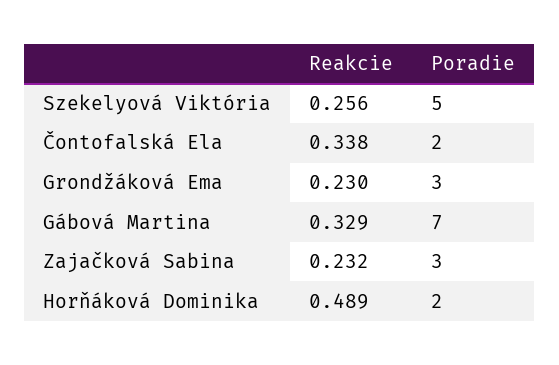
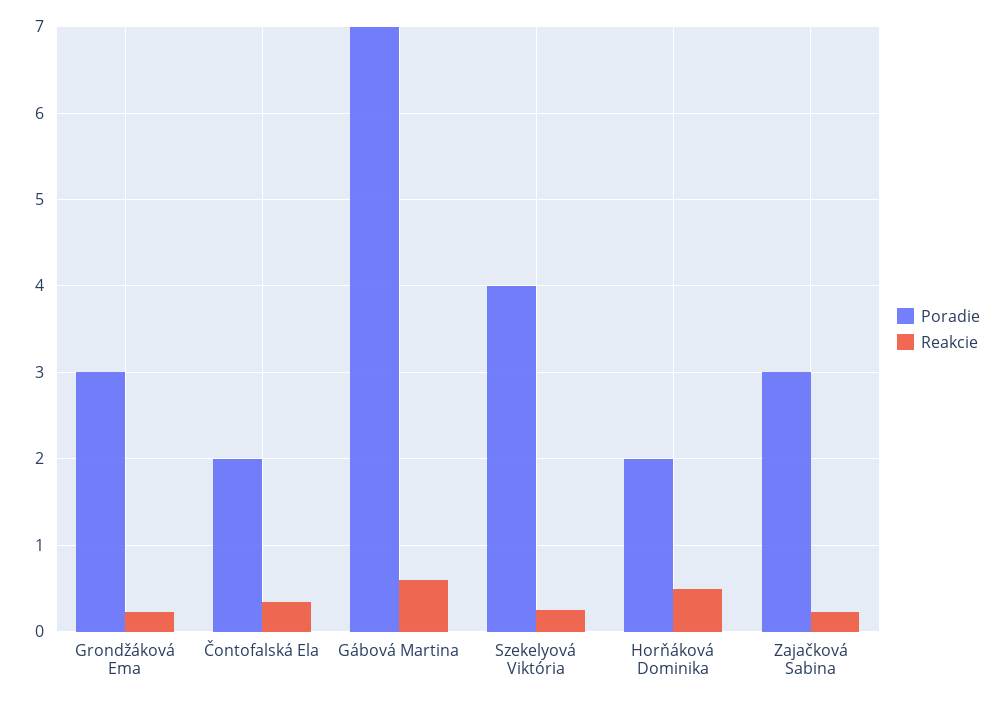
  {
    "Reakcie": {
      "Szekelyová Viktória": 0.256,
      "Čontofalská Ela": 0.338,
      "Grondžáková Ema": 0.23,
-     "Gábová Martina": 0.329,
+     "Gábová Martina": 0.6,
      "Zajačková Sabina": 0.232,
      "Horňáková Dominika": 0.489
    },
    "Poradie": {
-     "Szekelyová Viktória": 5,
+     "Szekelyová Viktória": 4,
      "Čontofalská Ela": 2,
      "Grondžáková Ema": 3,
      "Gábová Martina": 7,
      "Zajačková Sabina": 3,
      "Horňáková Dominika": 2
    }
  }

